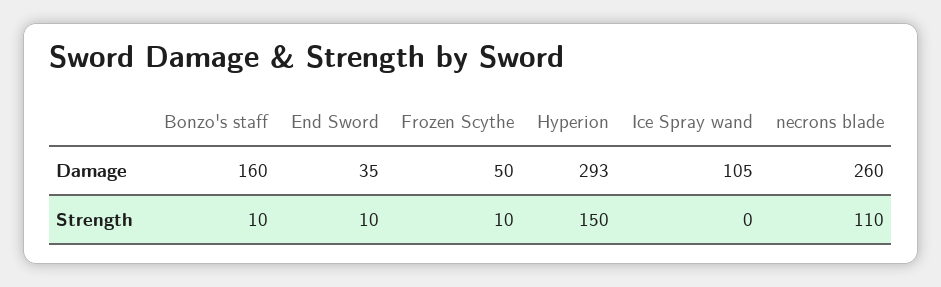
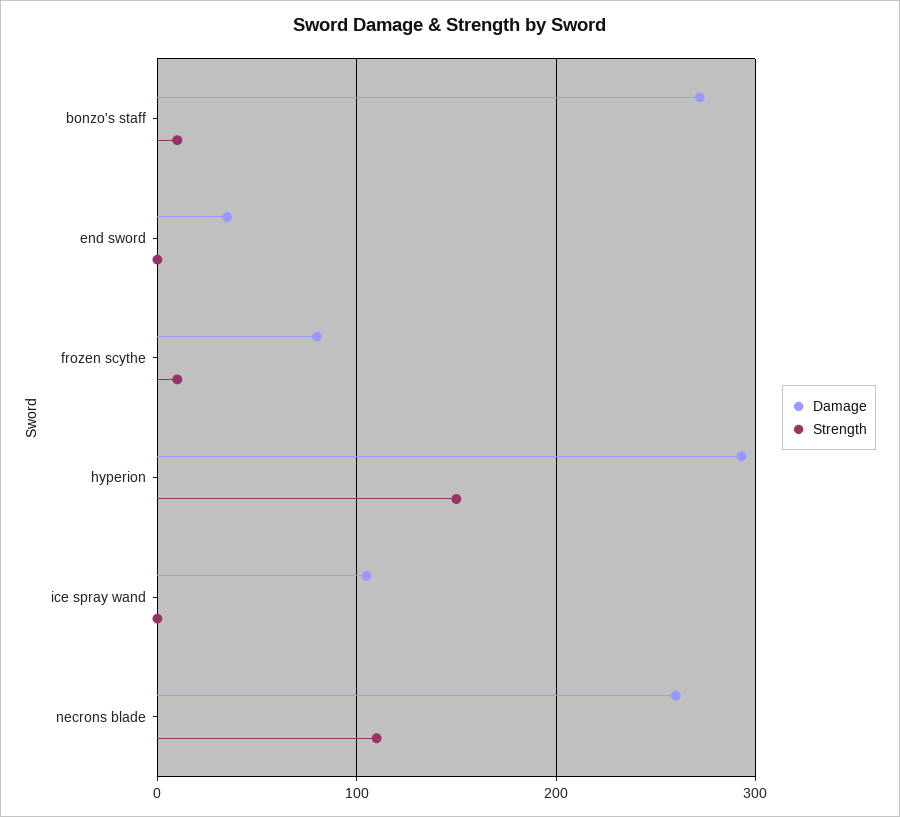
  {
    "Damage": {
-     "Bonzo's staff": 160,
+     "Bonzo's staff": 270,
      "End Sword": 35,
-     "Frozen Scythe": 50,
+     "Frozen Scythe": 80,
      "Hyperion": 293,
      "Ice Spray wand": 105,
      "necrons blade": 260
    },
    "Strength": {
      "Bonzo's staff": 10,
-     "End Sword": 10,
+     "End Sword": 0,
      "Frozen Scythe": 10,
      "Hyperion": 150,
      "Ice Spray wand": 0,
      "necrons blade": 110
    }
  }

